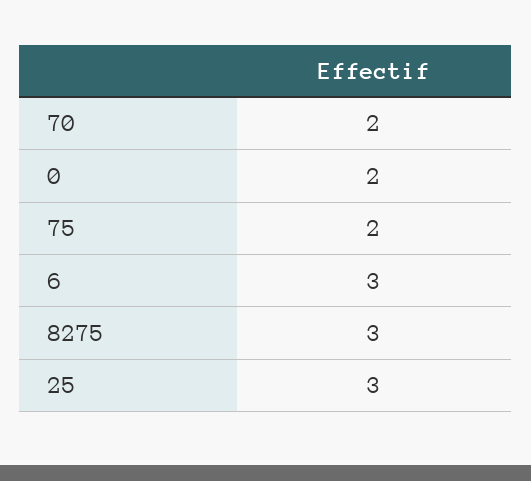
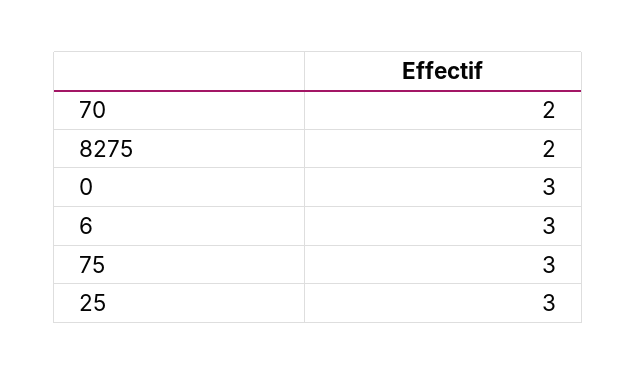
  {
    "70": 2,
-   "0": 2,
+   "0": 3,
-   "75": 2,
+   "75": 3,
    "6": 3,
-   "8275": 3,
+   "8275": 2,
    "25": 3
  }

